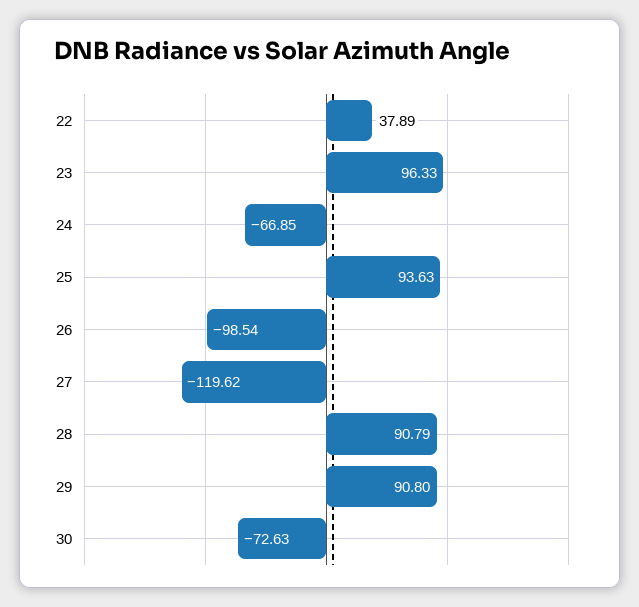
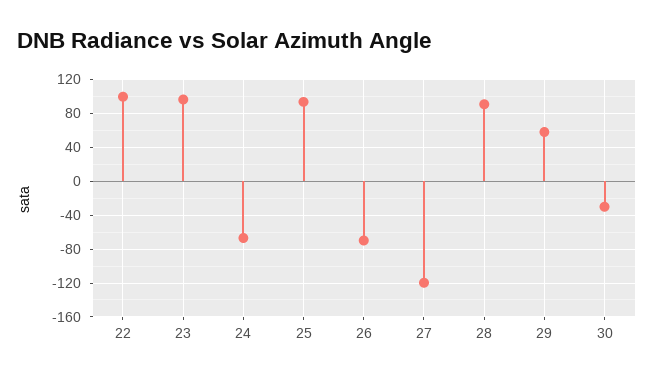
  {
-   "22": 37.89,
+   "22": 100,
    "23": 96.33,
    "24": -66.85,
    "25": 93.63,
-   "26": -98.54,
+   "26": -70,
    "27": -119.62,
    "28": 90.79,
-   "29": 90.8,
+   "29": 60,
-   "30": -72.63
+   "30": -30
  }

